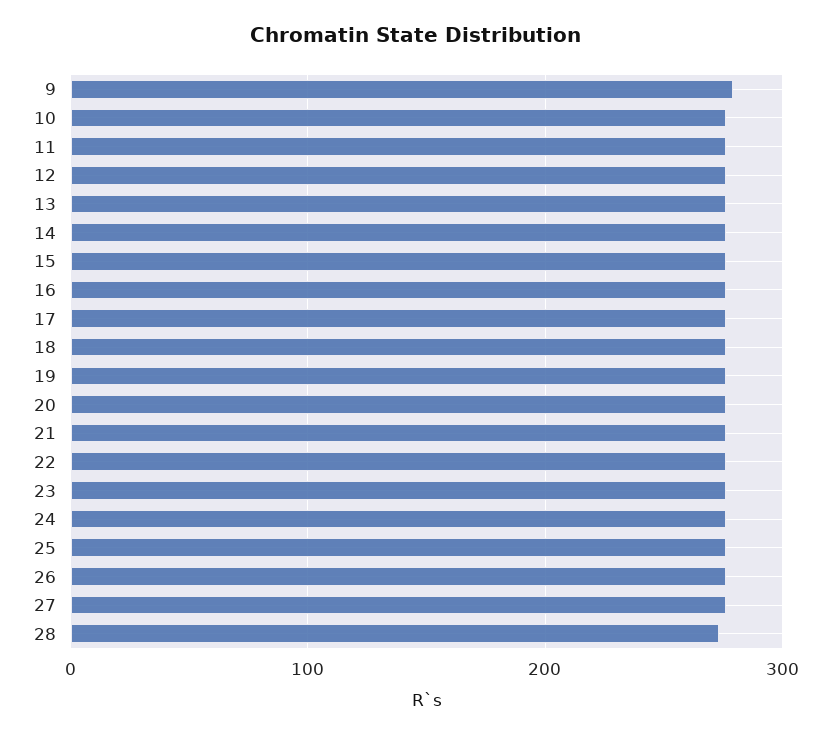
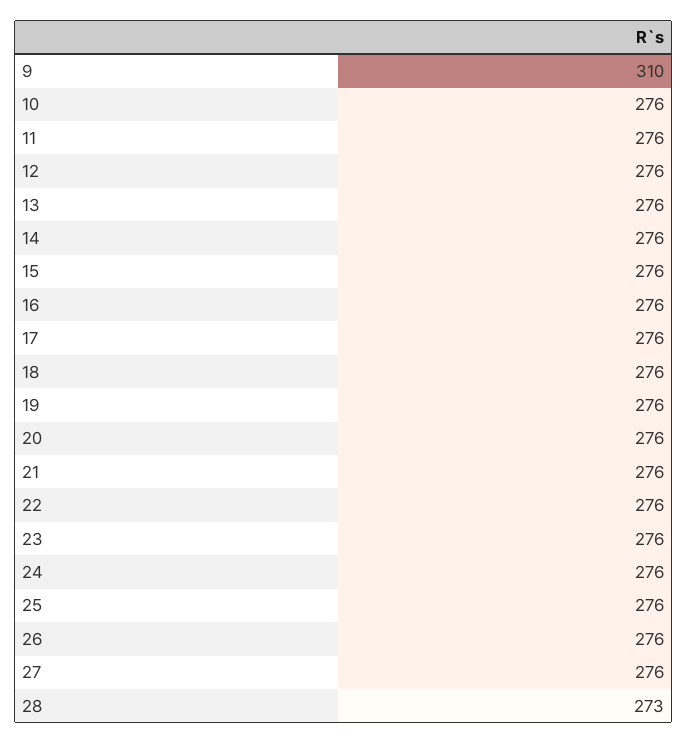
  {
-   "9": 280,
+   "9": 310,
    "10": 276,
    "11": 276,
    "12": 276,
    "13": 276,
    "14": 276,
    "15": 276,
    "16": 276,
    "17": 276,
    "18": 276,
    "19": 276,
    "20": 276,
    "21": 276,
    "22": 276,
    "23": 276,
    "24": 276,
    "25": 276,
    "26": 276,
    "27": 276,
    "28": 273
  }

